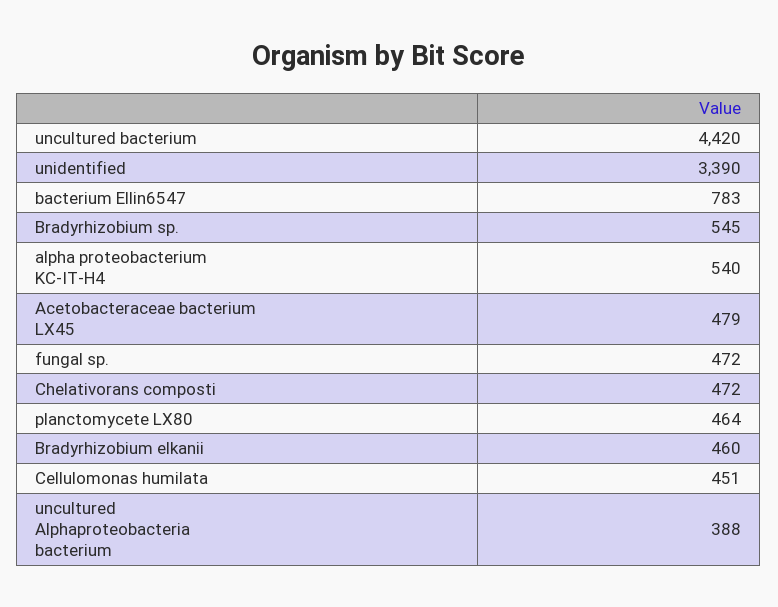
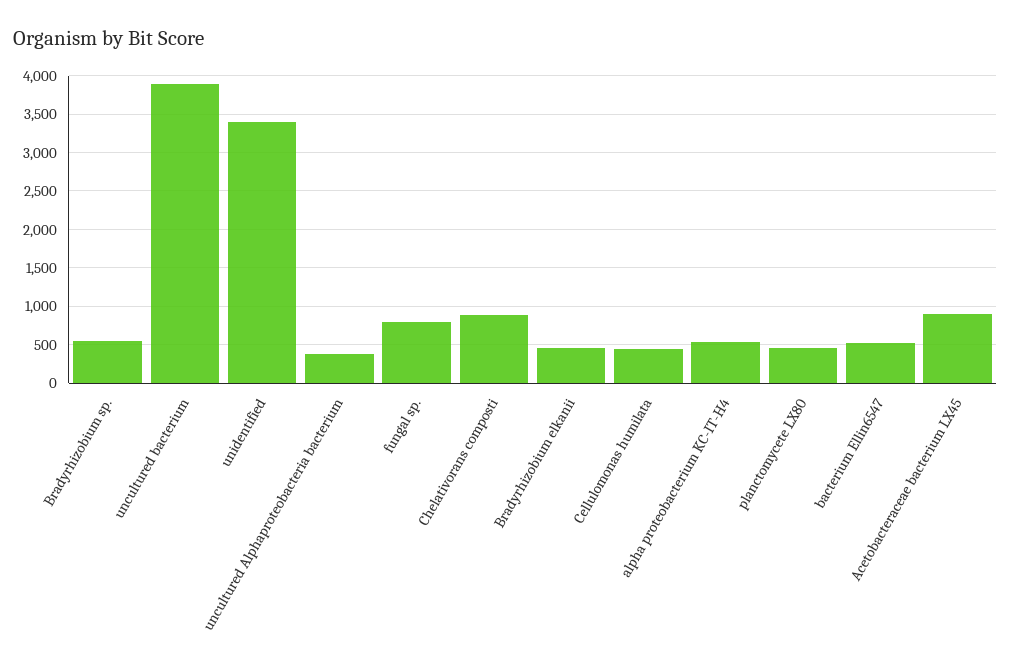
  {
-   "uncultured bacterium": 4420,
+   "uncultured bacterium": 3900,
    "unidentified": 3390,
-   "bacterium Ellin6547": 783,
+   "bacterium Ellin6547": 500,
    "Bradyrhizobium sp.": 545,
    "alpha proteobacterium KC-IT-H4": 540,
-   "Acetobacteraceae bacterium LX45": 479,
+   "Acetobacteraceae bacterium LX45": 900,
-   "fungal sp.": 472,
+   "fungal sp.": 800,
-   "Chelativorans composti": 472,
+   "Chelativorans composti": 900,
    "planctomycete LX80": 464,
    "Bradyrhizobium elkanii": 460,
    "Cellulomonas humilata": 451,
    "uncultured Alphaproteobacteria bacterium": 388
  }

